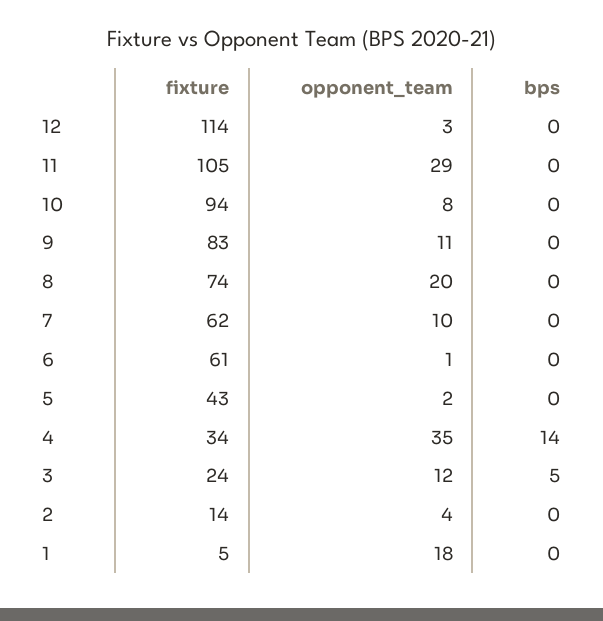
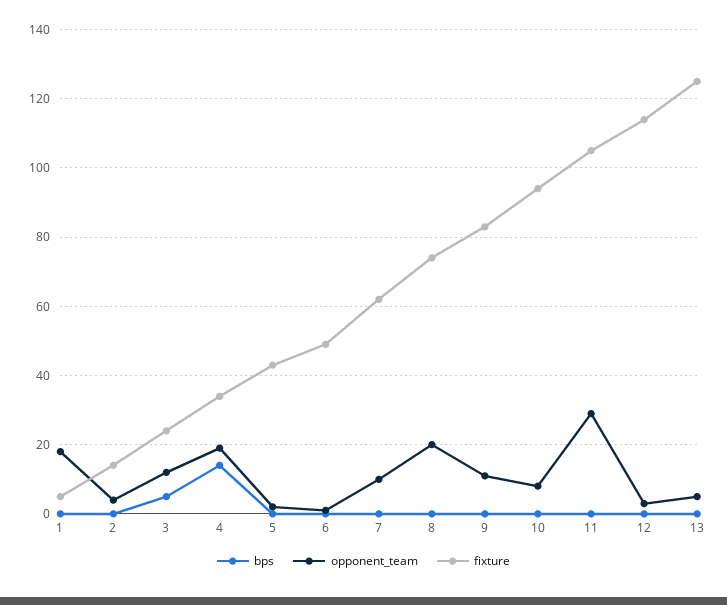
  {
    "fixture": {
      "12": 114,
      "11": 105,
      "10": 94,
      "9": 83,
      "8": 74,
      "7": 62,
-     "6": 61,
+     "6": 50,
      "5": 43,
      "4": 34,
      "3": 24,
      "2": 14,
-     "1": 5
+     "1": 5,
+     "13": 125
    },
    "opponent_team": {
      "12": 3,
      "11": 29,
      "10": 8,
      "9": 11,
      "8": 20,
      "7": 10,
      "6": 1,
      "5": 2,
-     "4": 35,
+     "4": 20,
      "3": 12,
      "2": 4,
-     "1": 18
+     "1": 18,
+     "13": 5
    },
    "bps": {
      "12": 0,
      "11": 0,
      "10": 0,
      "9": 0,
      "8": 0,
      "7": 0,
      "6": 0,
      "5": 0,
      "4": 14,
      "3": 5,
      "2": 0,
-     "1": 0
+     "1": 0,
+     "13": 0
    }
  }

